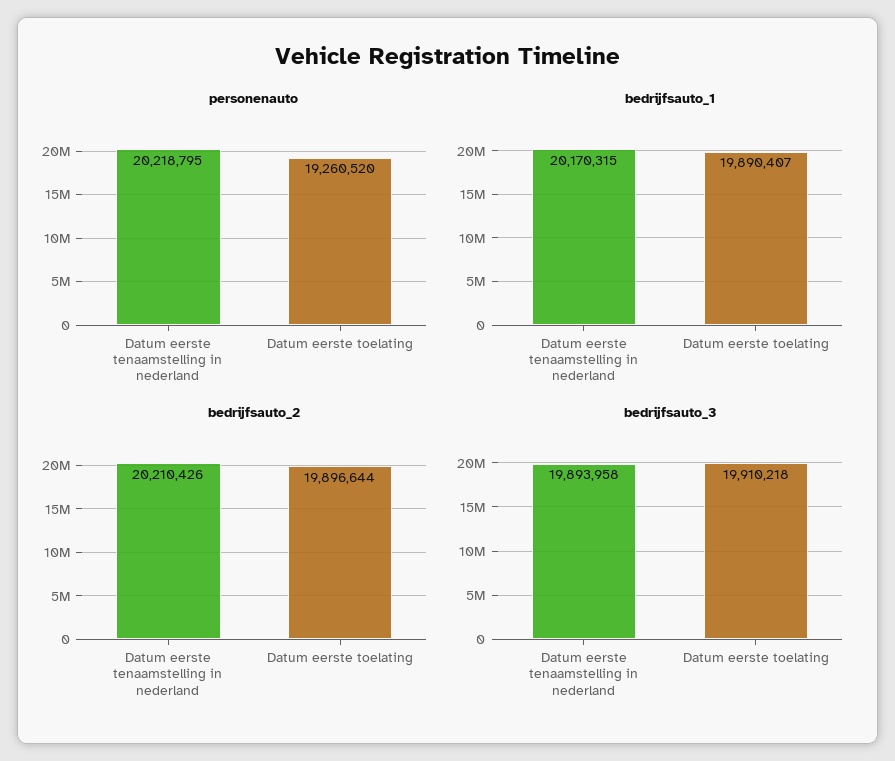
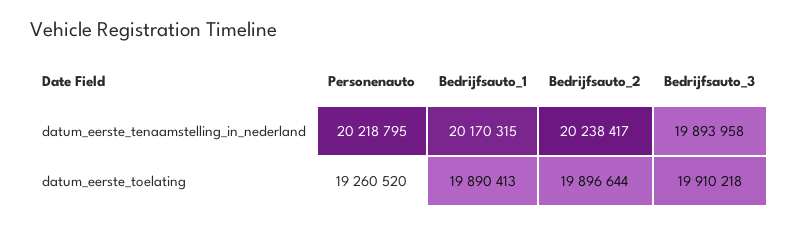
  {
    "personenauto": {
      "Datum eerste tenaamstelling in nederland": 20218795,
      "Datum eerste toelating": 19260520
    },
    "bedrijfsauto_1": {
      "Datum eerste tenaamstelling in nederland": 20170315,
-     "Datum eerste toelating": 19890407
+     "Datum eerste toelating": 19890413
    },
    "bedrijfsauto_2": {
-     "Datum eerste tenaamstelling in nederland": 20210426,
+     "Datum eerste tenaamstelling in nederland": 20238417,
      "Datum eerste toelating": 19896644
    },
    "bedrijfsauto_3": {
      "Datum eerste tenaamstelling in nederland": 19893958,
      "Datum eerste toelating": 19910218
    }
  }

